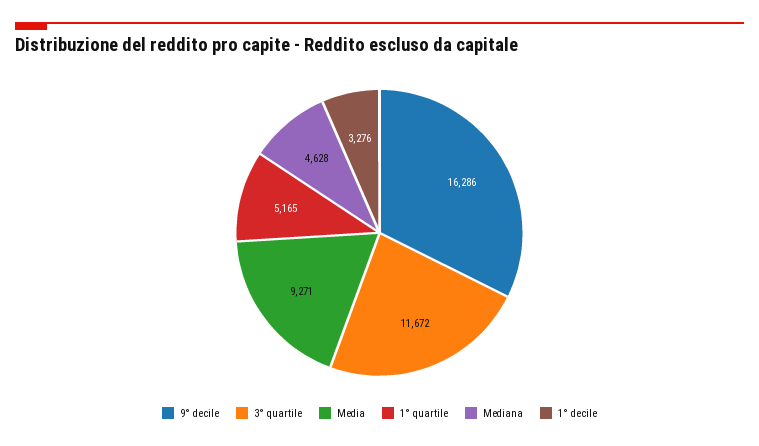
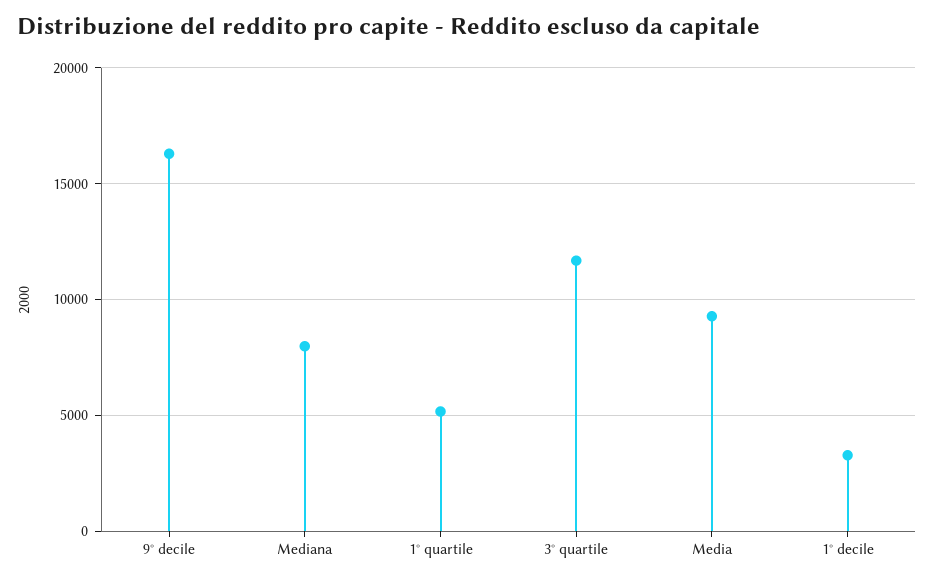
  {
    "9° decile": 16286,
    "3° quartile": 11672,
    "Media": 9271,
    "1° quartile": 5165,
-   "Mediana": 4628,
+   "Mediana": 8000,
    "1° decile": 3276
  }

